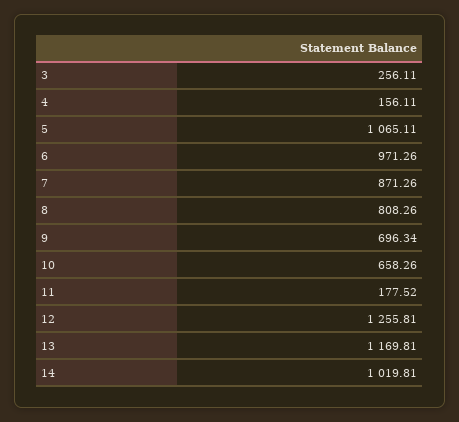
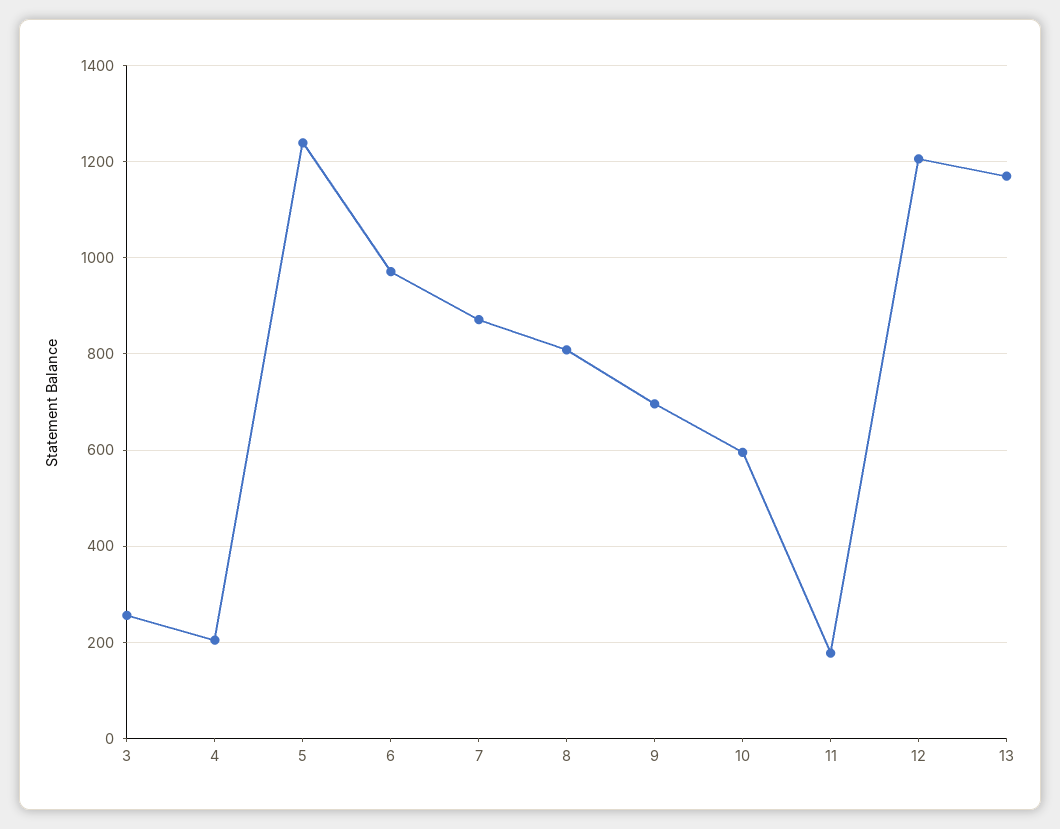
  {
    "3": 256.11,
-   "4": 156.11,
+   "4": 200,
-   "5": 1065.11,
+   "5": 1240,
    "6": 971.26,
    "7": 871.26,
    "8": 808.26,
    "9": 696.34,
-   "10": 658.26,
+   "10": 600,
    "11": 177.52,
-   "12": 1255.81,
+   "12": 1200,
-   "13": 1169.81,
+   "13": 1169.81
-   "14": 1019.81
  }

